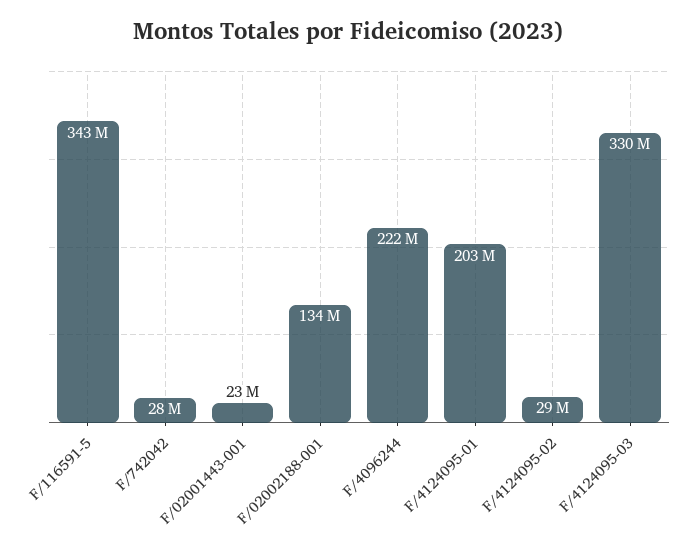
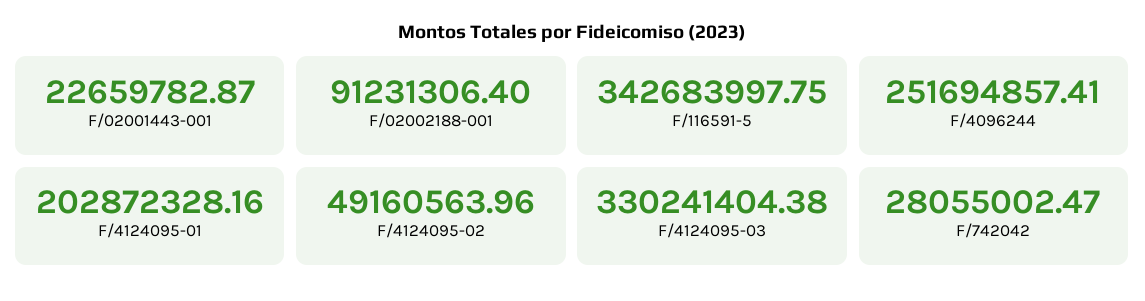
  {
    "F/116591-5": 342683997.75,
    "F/742042": 28055002.47,
    "F/02001443-001": 22659782.87,
-   "F/02002188-001": 134000000,
+   "F/02002188-001": 91231306.4,
-   "F/4096244": 222000000,
+   "F/4096244": 251694857.41,
    "F/4124095-01": 202872328.16,
-   "F/4124095-02": 29000000,
+   "F/4124095-02": 49160563.96,
    "F/4124095-03": 330241404.38
  }

